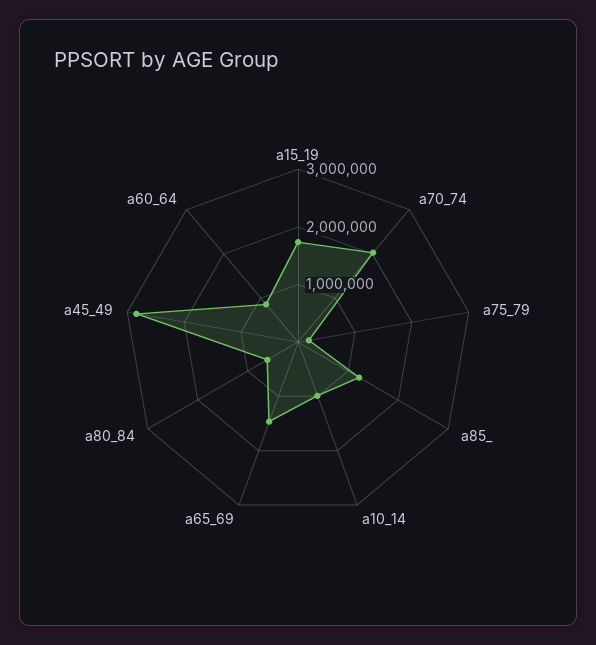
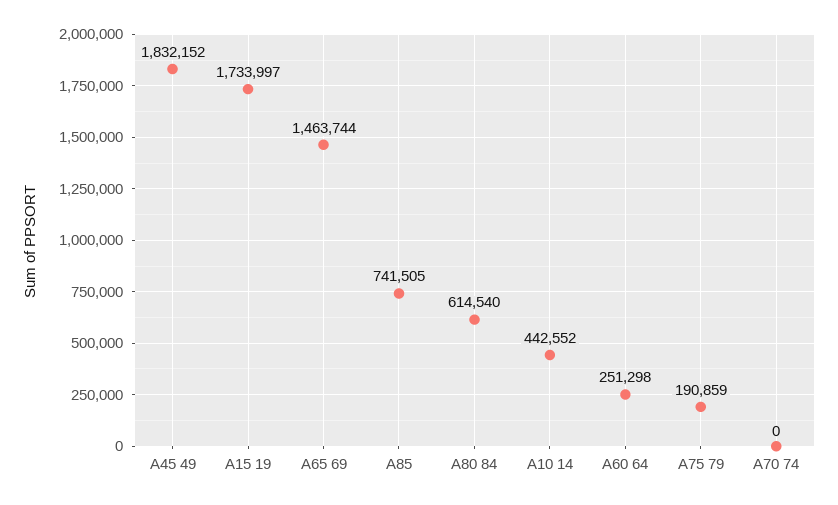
  {
    "a15_19": 1733997,
-   "a70_74": 2000000,
+   "a70_74": 0,
    "a75_79": 190859,
-   "a85_": 1200000,
+   "a85_": 741505,
-   "a10_14": 1000000,
+   "a10_14": 442552,
    "a65_69": 1463744,
    "a80_84": 614540,
-   "a45_49": 2800000,
+   "a45_49": 1832152,
-   "a60_64": 800000
+   "a60_64": 251298
  }

